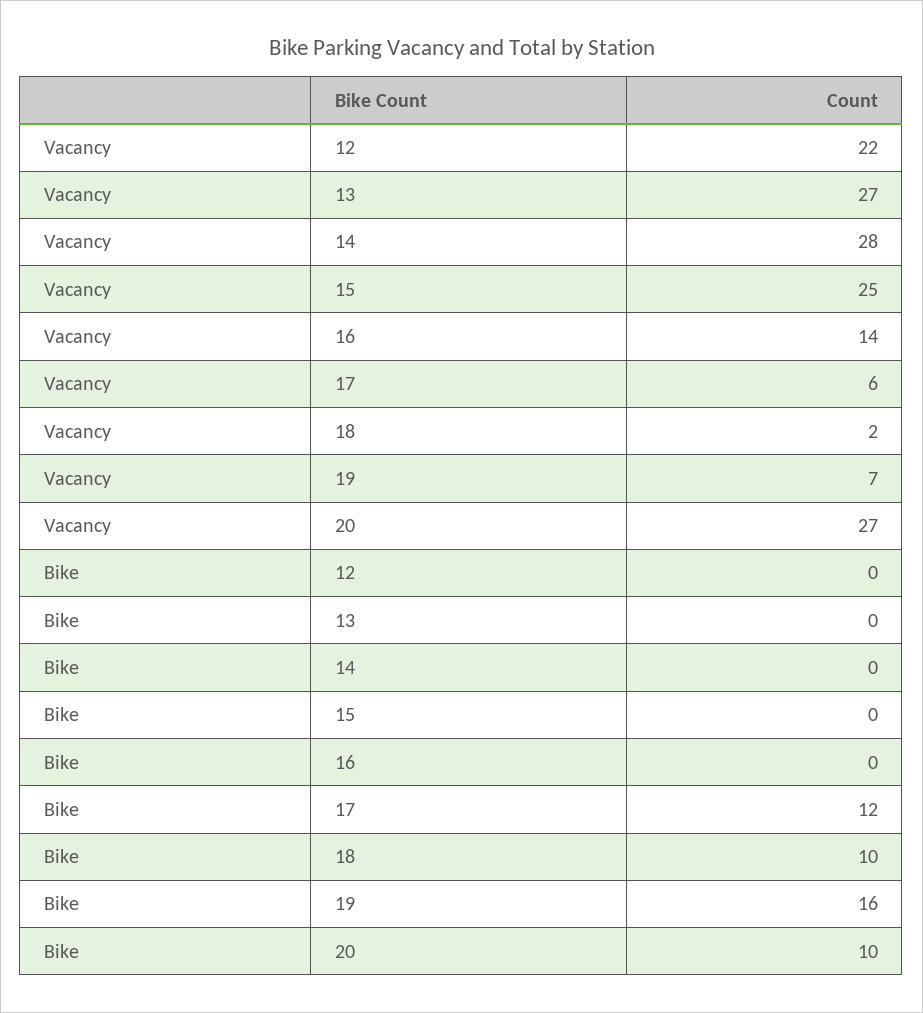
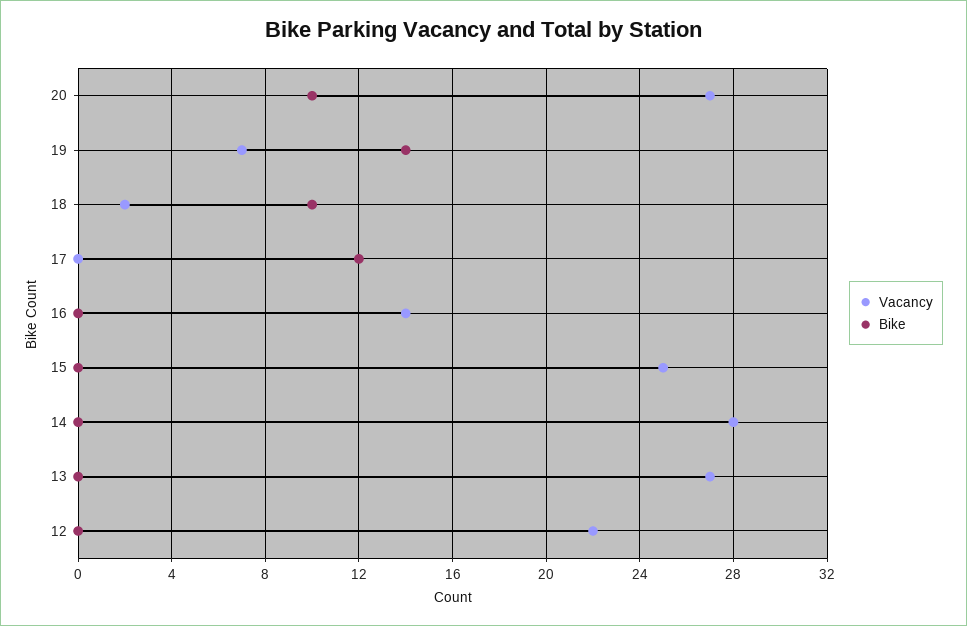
  {
    "Vacancy": {
      "12": 22,
      "13": 27,
      "14": 28,
      "15": 25,
      "16": 14,
-     "17": 6,
+     "17": 0,
      "18": 2,
      "19": 7,
      "20": 27
    },
    "Bike": {
      "12": 0,
      "13": 0,
      "14": 0,
      "15": 0,
      "16": 0,
      "17": 12,
      "18": 10,
-     "19": 16,
+     "19": 14,
      "20": 10
    }
  }

